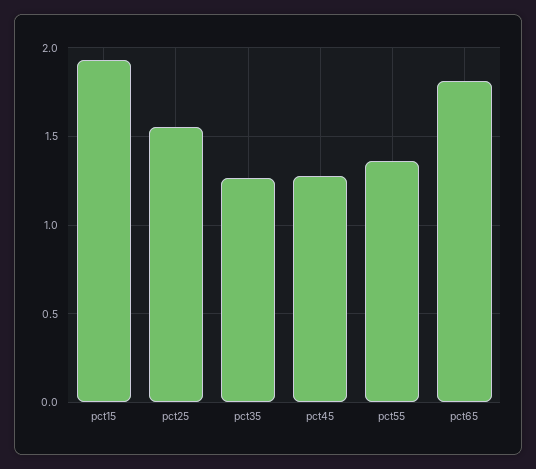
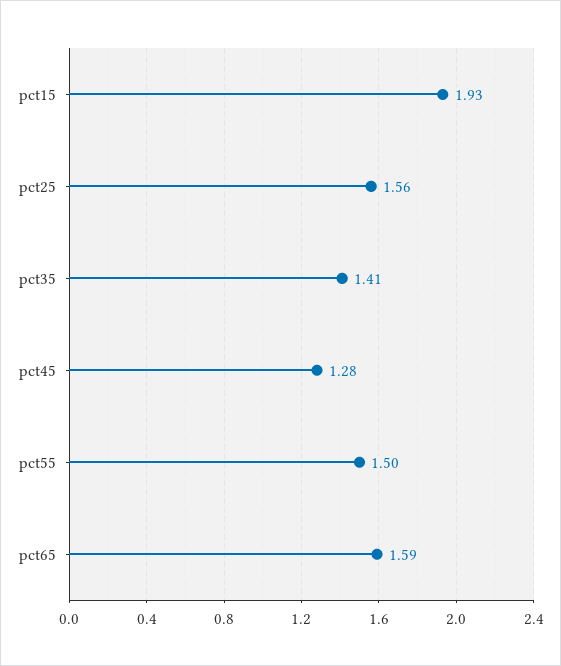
  {
    "pct15": 1.93,
    "pct25": 1.56,
-   "pct35": 1.25,
+   "pct35": 1.41,
    "pct45": 1.28,
-   "pct55": 1.35,
+   "pct55": 1.5,
-   "pct65": 1.8
+   "pct65": 1.59
  }

